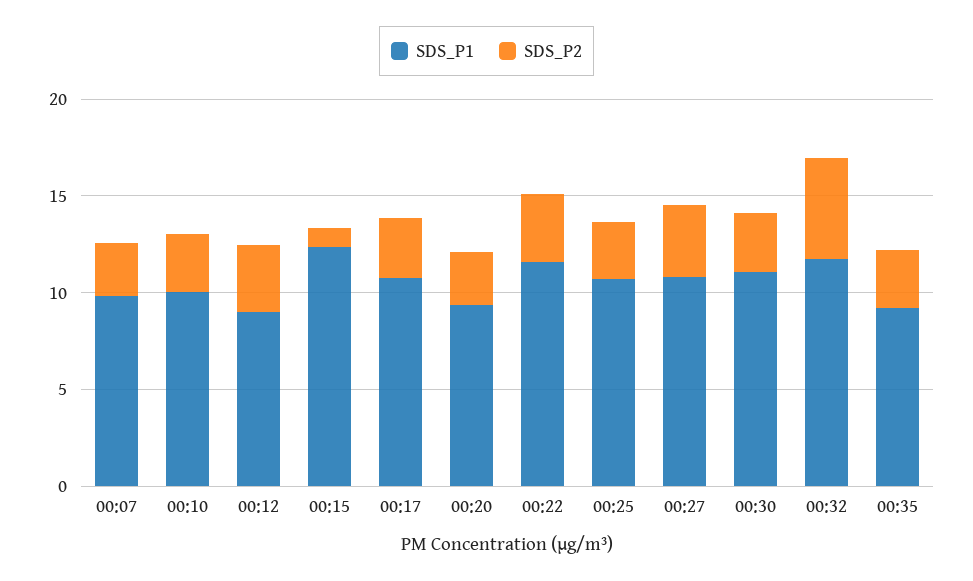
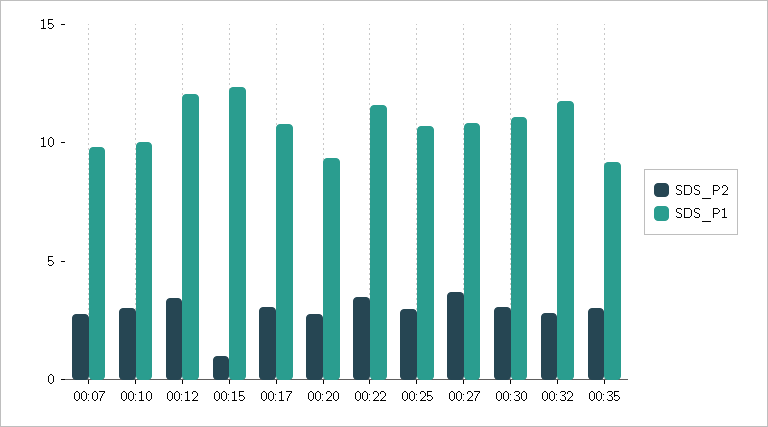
  {
    "SDS_P1": {
      "00:07": 10,
      "00:10": 10,
-     "00:12": 9,
+     "00:12": 12,
      "00:15": 12,
      "00:17": 11,
      "00:20": 9,
      "00:22": 12,
      "00:25": 11,
      "00:27": 11,
      "00:30": 11,
      "00:32": 12,
      "00:35": 9
    },
    "SDS_P2": {
      "00:07": 3,
      "00:10": 3,
      "00:12": 3,
      "00:15": 1,
      "00:17": 3,
      "00:20": 3,
      "00:22": 4,
      "00:25": 3,
      "00:27": 4,
      "00:30": 3,
-     "00:32": 5,
+     "00:32": 3,
      "00:35": 3
    }
  }

